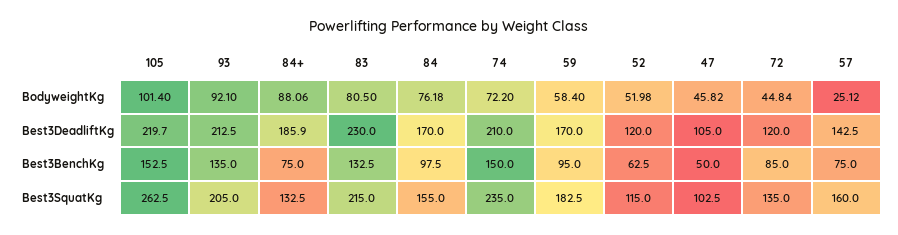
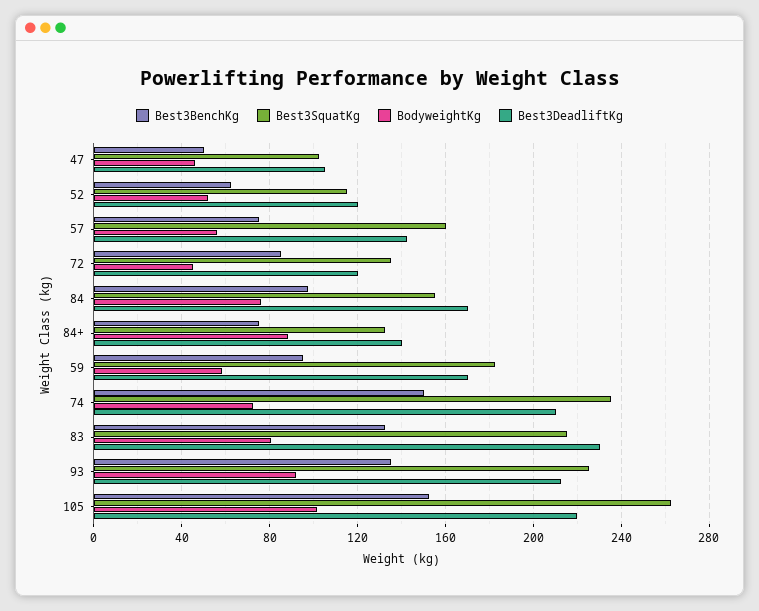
  {
    "BodyweightKg": {
      "105": 101.4,
      "93": 92.1,
      "84+": 88.06,
      "83": 80.5,
      "84": 76.18,
      "74": 72.2,
      "59": 58.4,
      "52": 51.98,
      "47": 45.82,
      "72": 44.84,
-     "57": 25.12
+     "57": 55
    },
    "Best3DeadliftKg": {
      "105": 219.7,
      "93": 212.5,
-     "84+": 185.9,
+     "84+": 140,
      "83": 230,
      "84": 170,
      "74": 210,
      "59": 170,
      "52": 120,
      "47": 105,
      "72": 120,
      "57": 142.5
    },
    "Best3BenchKg": {
      "105": 152.5,
      "93": 135,
      "84+": 75,
      "83": 132.5,
      "84": 97.5,
      "74": 150,
      "59": 95,
      "52": 62.5,
      "47": 50,
      "72": 85,
      "57": 75
    },
    "Best3SquatKg": {
      "105": 262.5,
-     "93": 205,
+     "93": 225,
      "84+": 132.5,
      "83": 215,
      "84": 155,
      "74": 235,
      "59": 182.5,
      "52": 115,
      "47": 102.5,
      "72": 135,
      "57": 160
    }
  }

